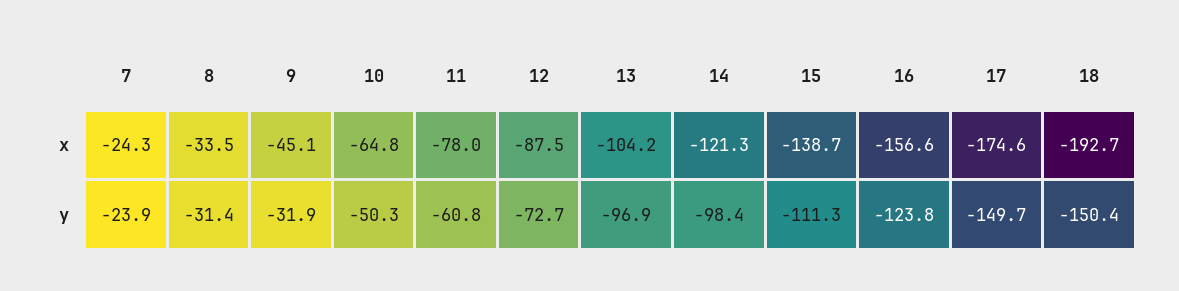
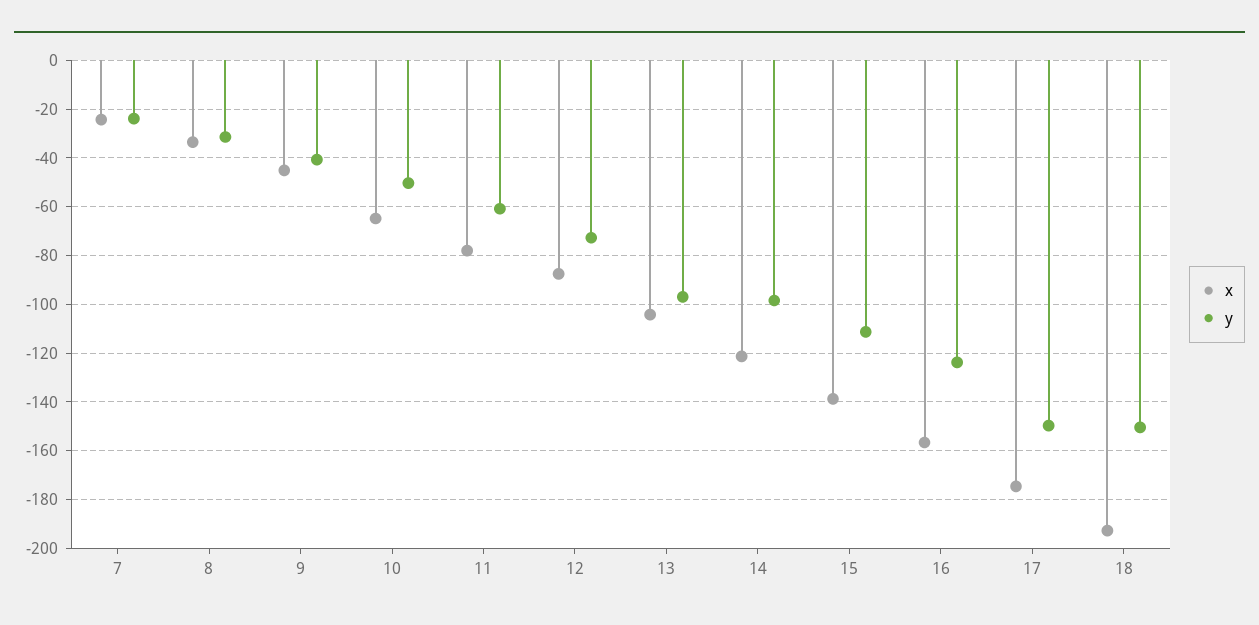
  {
    "x": {
      "7": -24.3,
      "8": -33.5,
      "9": -45.1,
      "10": -64.8,
      "11": -78,
      "12": -87.5,
      "13": -104.2,
      "14": -121.3,
      "15": -138.7,
      "16": -156.6,
      "17": -174.6,
      "18": -192.7
    },
    "y": {
      "7": -23.9,
      "8": -31.4,
-     "9": -31.9,
+     "9": -40,
      "10": -50.3,
      "11": -60.8,
      "12": -72.7,
      "13": -96.9,
      "14": -98.4,
      "15": -111.3,
      "16": -123.8,
      "17": -149.7,
      "18": -150.4
    }
  }

